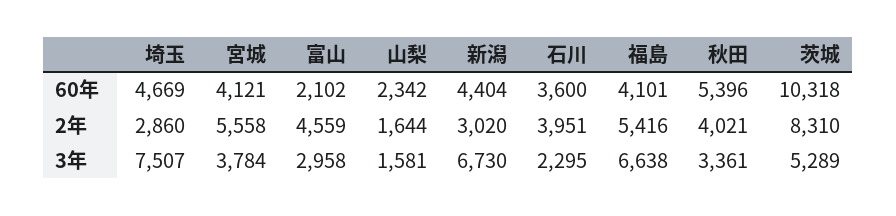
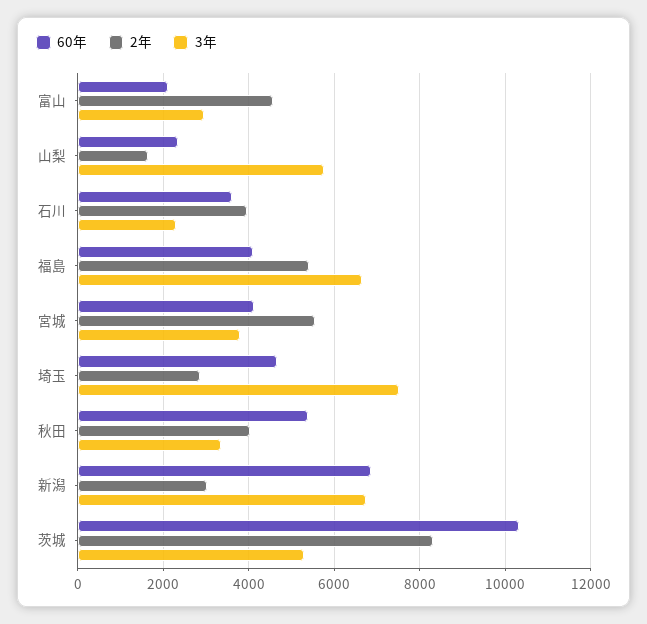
  {
    "60年": {
      "埼玉": 4669,
      "宮城": 4121,
      "富山": 2102,
      "山梨": 2342,
-     "新潟": 4404,
+     "新潟": 6800,
      "石川": 3600,
      "福島": 4101,
      "秋田": 5396,
      "茨城": 10318
    },
    "2年": {
      "埼玉": 2860,
      "宮城": 5558,
      "富山": 4559,
      "山梨": 1644,
      "新潟": 3020,
      "石川": 3951,
      "福島": 5416,
      "秋田": 4021,
      "茨城": 8310
    },
    "3年": {
      "埼玉": 7507,
      "宮城": 3784,
      "富山": 2958,
-     "山梨": 1581,
+     "山梨": 5800,
      "新潟": 6730,
      "石川": 2295,
      "福島": 6638,
      "秋田": 3361,
      "茨城": 5289
    }
  }

